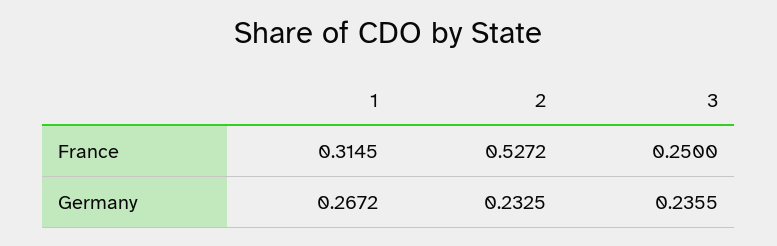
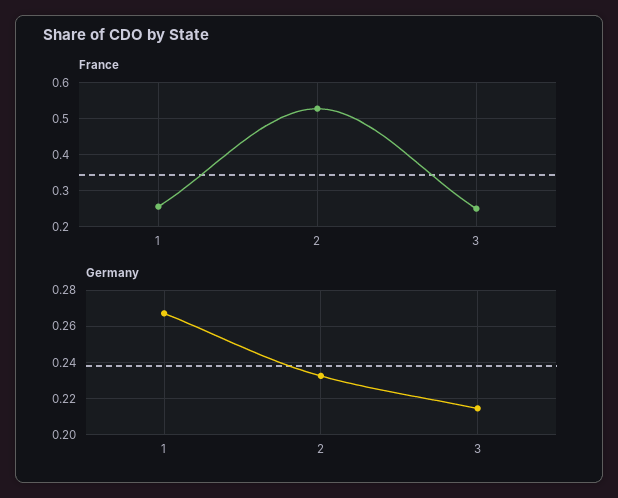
  {
    "France": {
-     "1": 0.3145,
+     "1": 0.26,
      "2": 0.5272,
      "3": 0.25
    },
    "Germany": {
      "1": 0.2672,
      "2": 0.2325,
-     "3": 0.2355
+     "3": 0.215
    }
  }

